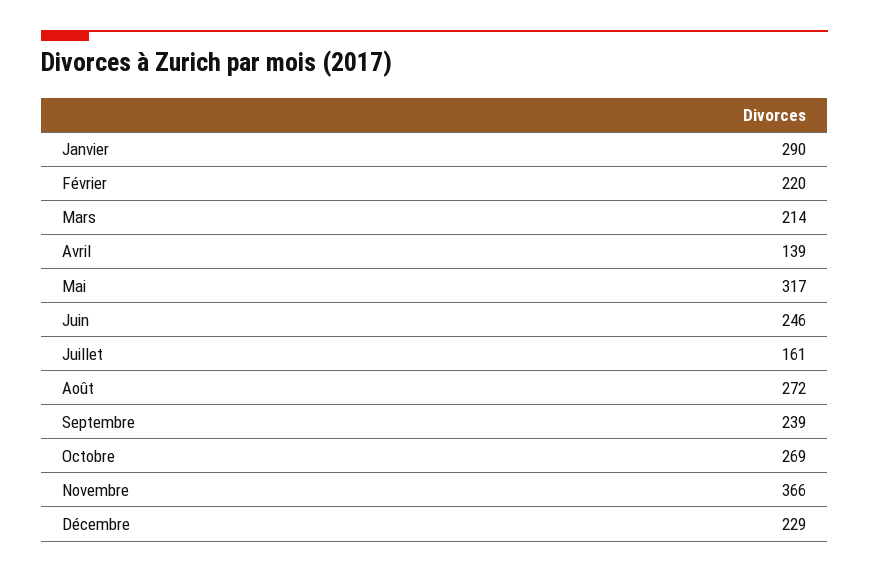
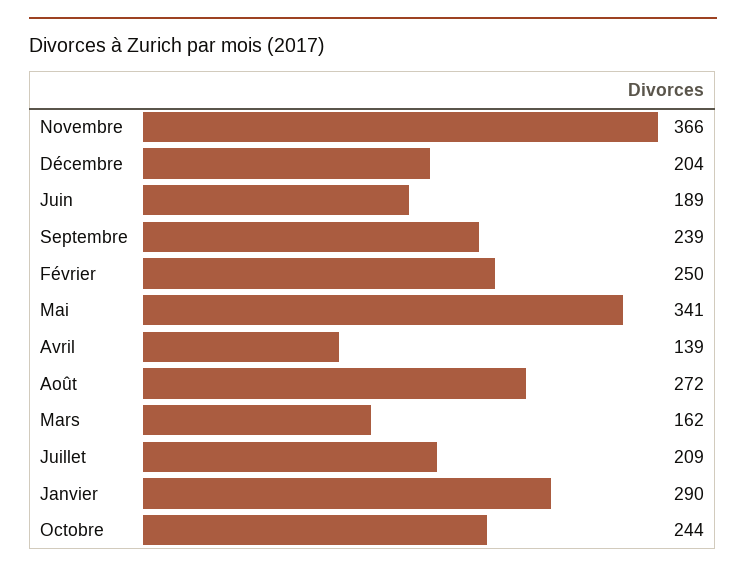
  {
    "Janvier": 290,
-   "Février": 220,
+   "Février": 250,
-   "Mars": 214,
+   "Mars": 162,
    "Avril": 139,
-   "Mai": 317,
+   "Mai": 341,
-   "Juin": 246,
+   "Juin": 189,
-   "Juillet": 161,
+   "Juillet": 209,
    "Août": 272,
    "Septembre": 239,
-   "Octobre": 269,
+   "Octobre": 244,
    "Novembre": 366,
-   "Décembre": 229
+   "Décembre": 204
  }

